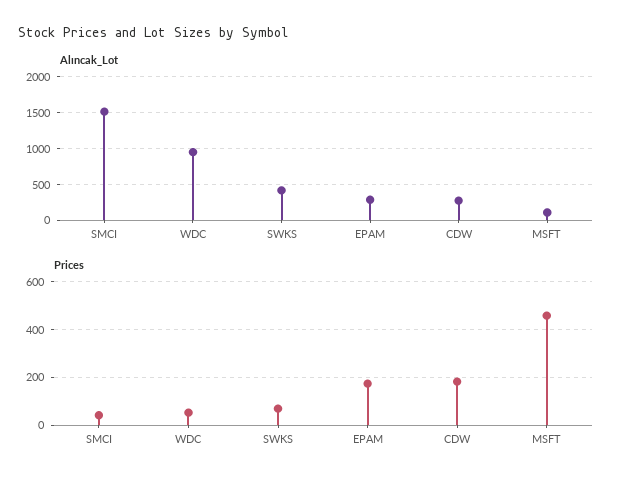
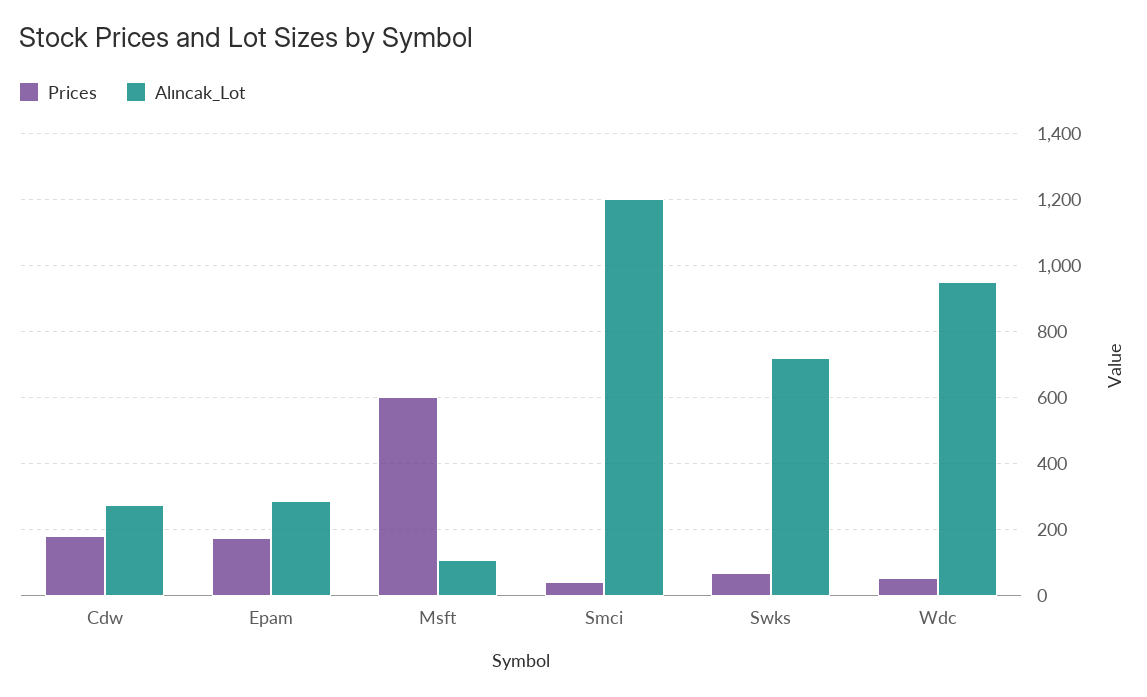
  {
    "Alıncak_Lot": {
-     "SMCI": 1500,
+     "SMCI": 1200,
      "WDC": 960,
-     "SWKS": 400,
+     "SWKS": 720,
      "EPAM": 280,
      "CDW": 280,
      "MSFT": 100
    },
    "Prices": {
      "SMCI": 40,
      "WDC": 60,
      "SWKS": 60,
      "EPAM": 180,
      "CDW": 180,
-     "MSFT": 450
+     "MSFT": 600
    }
  }

